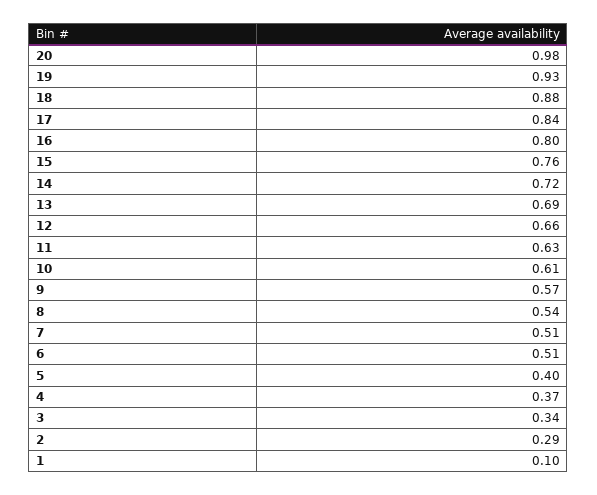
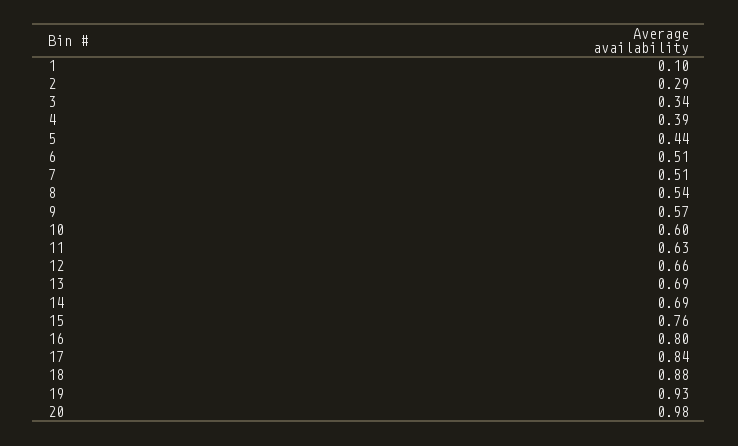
  {
    "20": 0.98,
    "19": 0.93,
    "18": 0.88,
    "17": 0.84,
    "16": 0.8,
    "15": 0.76,
-   "14": 0.72,
+   "14": 0.69,
    "13": 0.69,
    "12": 0.66,
    "11": 0.63,
-   "10": 0.61,
+   "10": 0.6,
    "9": 0.57,
    "8": 0.54,
    "7": 0.51,
    "6": 0.51,
-   "5": 0.4,
+   "5": 0.44,
-   "4": 0.37,
+   "4": 0.39,
    "3": 0.34,
    "2": 0.29,
    "1": 0.1
  }

